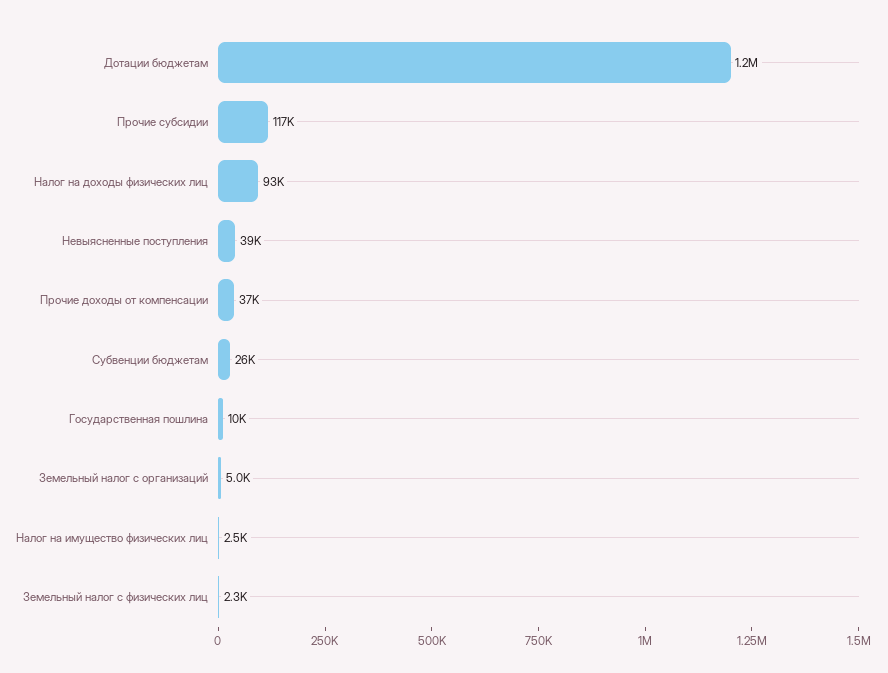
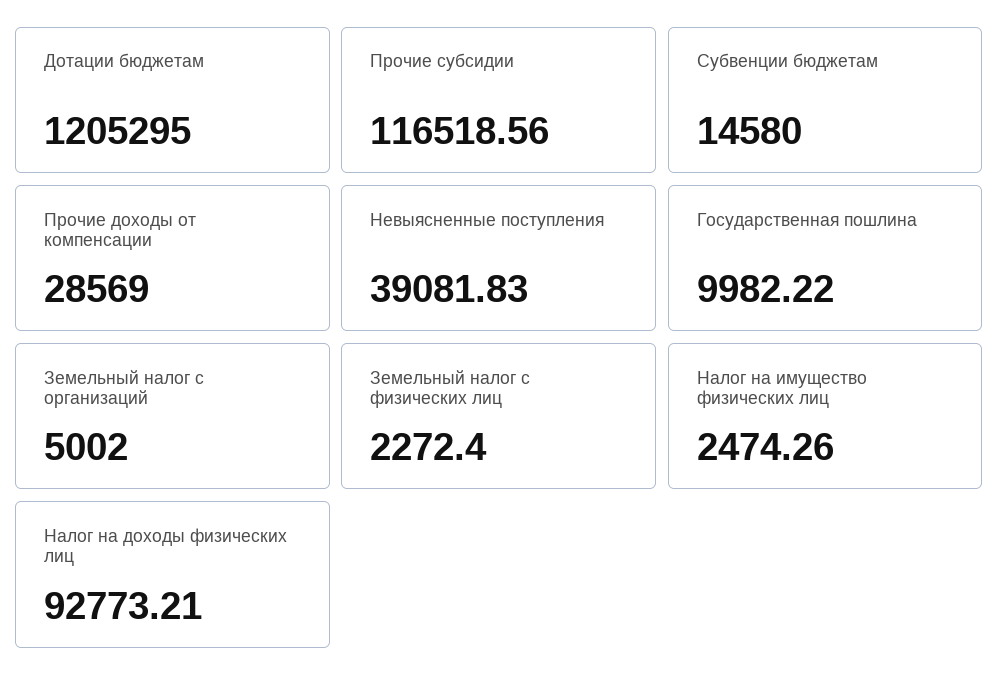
  {
    "Дотации бюджетам": 1205295,
    "Прочие субсидии": 116518.56,
    "Налог на доходы физических лиц": 92773.21,
    "Невыясненные поступления": 39081.83,
-   "Прочие доходы от компенсации": 37000,
+   "Прочие доходы от компенсации": 28569,
-   "Субвенции бюджетам": 26000,
+   "Субвенции бюджетам": 14580,
    "Государственная пошлина": 9982.22,
    "Земельный налог с организаций": 5002,
    "Налог на имущество физических лиц": 2474.26,
    "Земельный налог с физических лиц": 2272.4
  }

